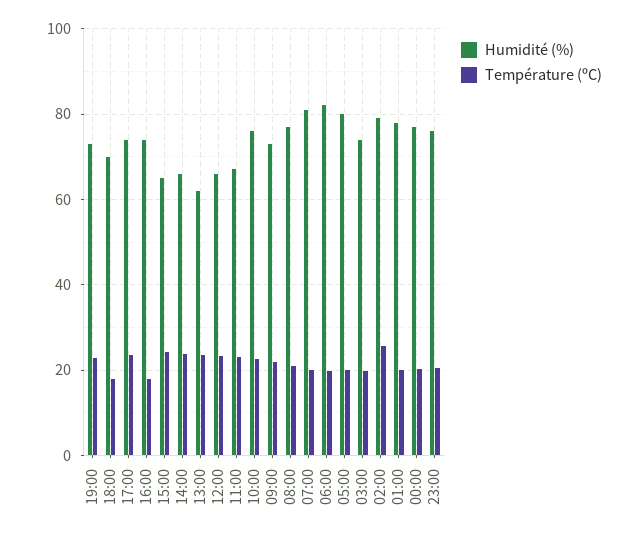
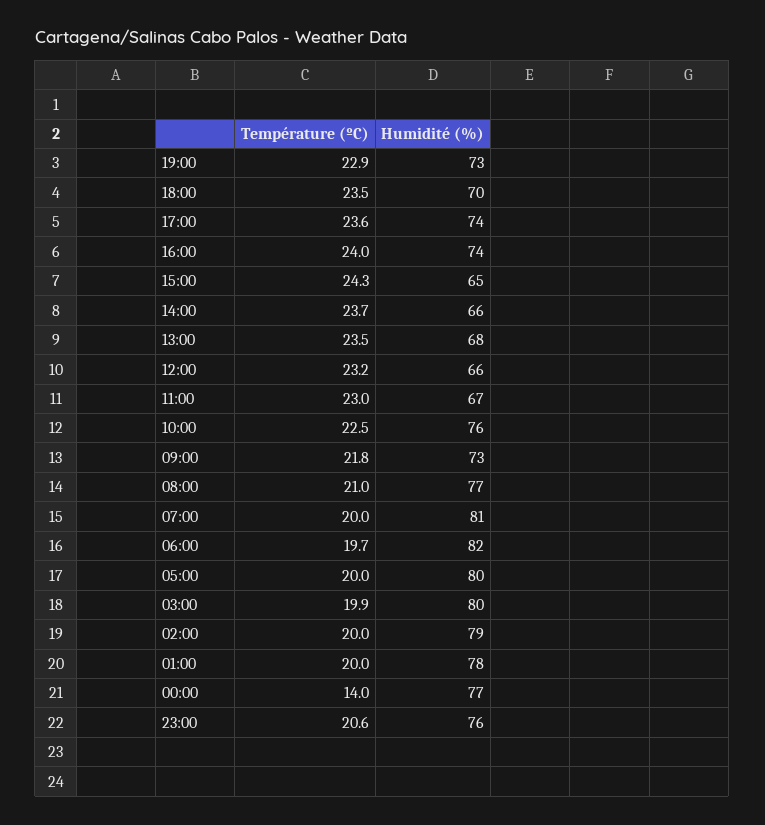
  {
    "Humidité (%)": {
      "19:00": 73,
      "18:00": 70,
      "17:00": 74,
      "16:00": 74,
      "15:00": 65,
      "14:00": 66,
-     "13:00": 62,
+     "13:00": 68,
      "12:00": 66,
      "11:00": 67,
      "10:00": 76,
      "09:00": 73,
      "08:00": 77,
      "07:00": 81,
      "06:00": 82,
      "05:00": 80,
-     "03:00": 74,
+     "03:00": 80,
      "02:00": 79,
      "01:00": 78,
      "00:00": 77,
      "23:00": 76
    },
    "Température (ºC)": {
      "19:00": 22.9,
-     "18:00": 18,
+     "18:00": 23.5,
      "17:00": 23.6,
-     "16:00": 18,
+     "16:00": 24,
      "15:00": 24.3,
      "14:00": 23.7,
      "13:00": 23.5,
      "12:00": 23.2,
      "11:00": 23,
      "10:00": 22.5,
      "09:00": 21.8,
      "08:00": 21,
      "07:00": 20,
      "06:00": 19.7,
      "05:00": 20,
      "03:00": 19.9,
-     "02:00": 26,
+     "02:00": 20,
      "01:00": 20,
-     "00:00": 20,
+     "00:00": 14,
      "23:00": 20.6
    }
  }

